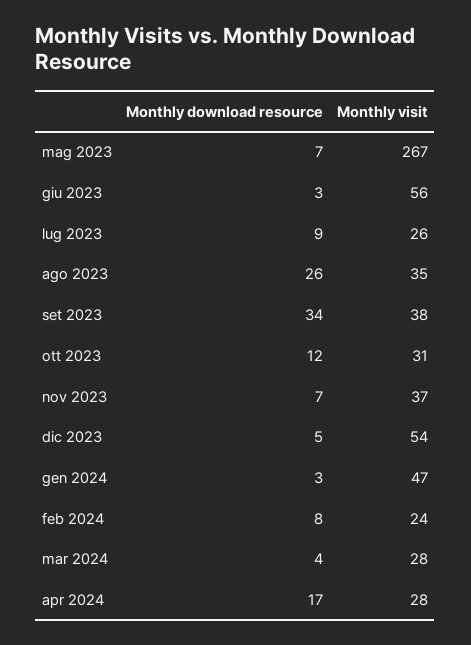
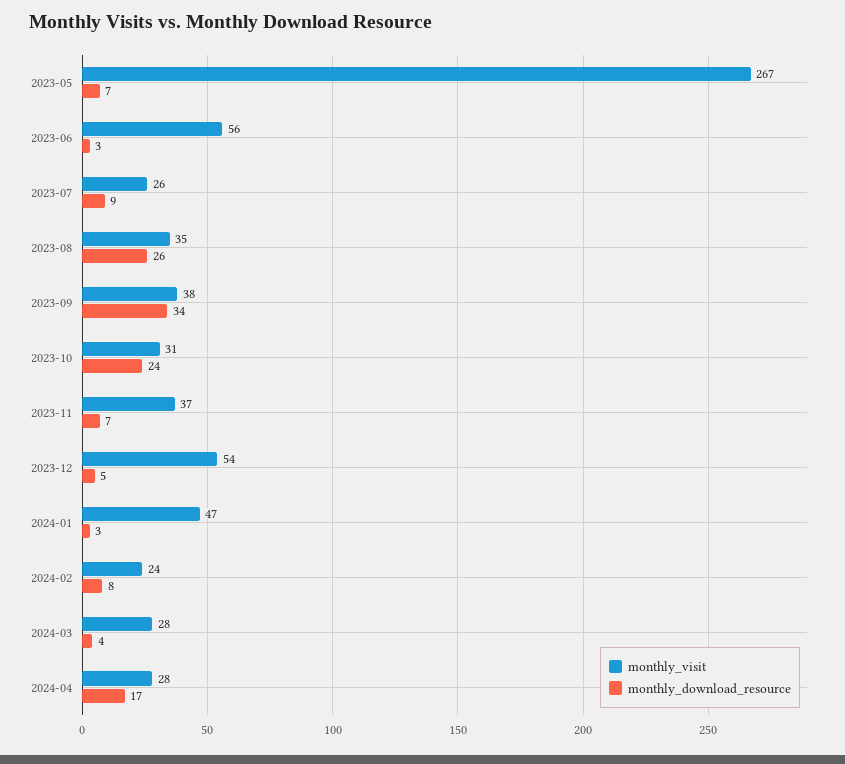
  {
    "Monthly download resource": {
      "mag 2023": 7,
      "giu 2023": 3,
      "lug 2023": 9,
      "ago 2023": 26,
      "set 2023": 34,
-     "ott 2023": 12,
+     "ott 2023": 24,
      "nov 2023": 7,
      "dic 2023": 5,
      "gen 2024": 3,
      "feb 2024": 8,
      "mar 2024": 4,
      "apr 2024": 17
    },
    "Monthly visit": {
      "mag 2023": 267,
      "giu 2023": 56,
      "lug 2023": 26,
      "ago 2023": 35,
      "set 2023": 38,
      "ott 2023": 31,
      "nov 2023": 37,
      "dic 2023": 54,
      "gen 2024": 47,
      "feb 2024": 24,
      "mar 2024": 28,
      "apr 2024": 28
    }
  }

